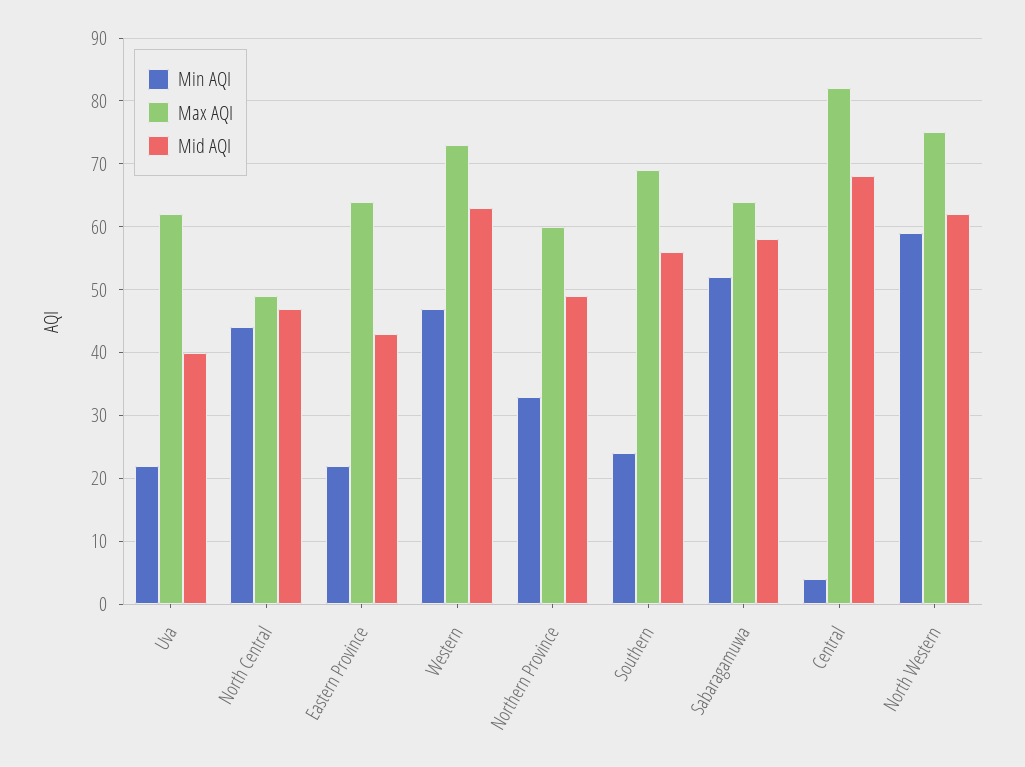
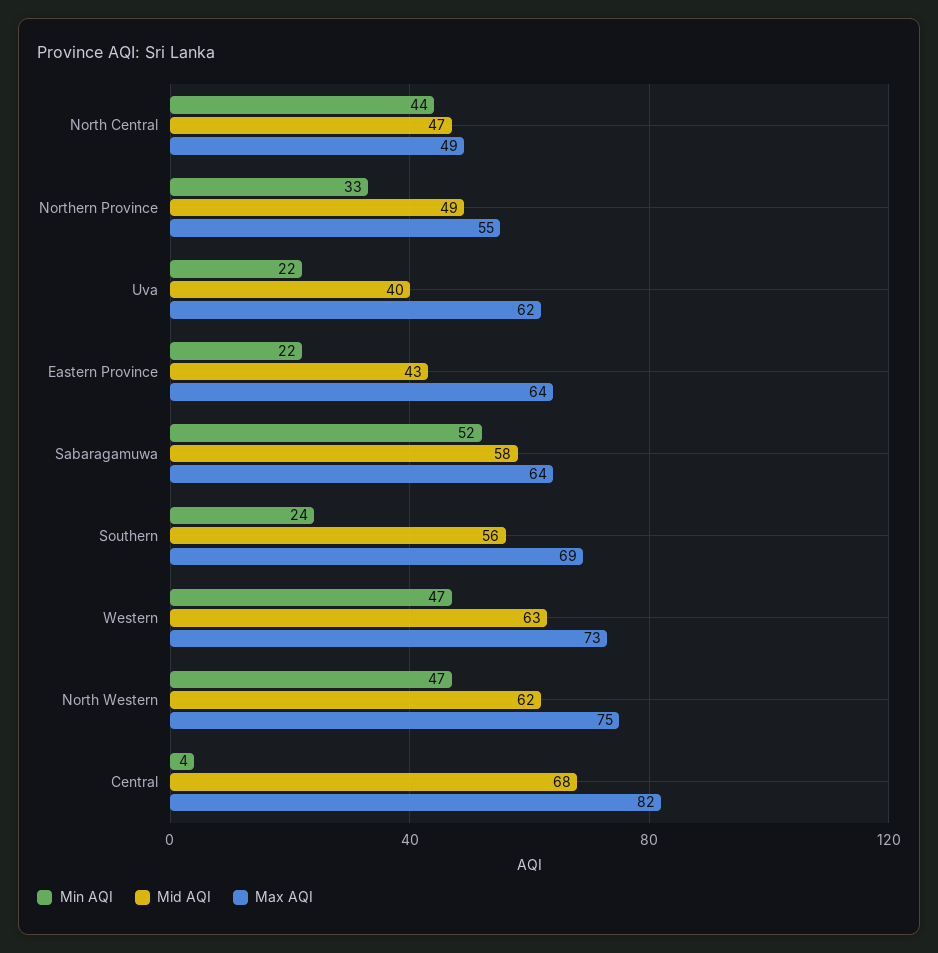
  {
    "Min AQI": {
      "Uva": 22,
      "North Central": 44,
      "Eastern Province": 22,
      "Western": 47,
      "Northern Province": 33,
      "Southern": 24,
      "Sabaragamuwa": 52,
      "Central": 4,
-     "North Western": 59
+     "North Western": 47
    },
    "Max AQI": {
      "Uva": 62,
      "North Central": 49,
      "Eastern Province": 64,
      "Western": 73,
-     "Northern Province": 60,
+     "Northern Province": 55,
      "Southern": 69,
      "Sabaragamuwa": 64,
      "Central": 82,
      "North Western": 75
    },
    "Mid AQI": {
      "Uva": 40,
      "North Central": 47,
      "Eastern Province": 43,
      "Western": 63,
      "Northern Province": 49,
      "Southern": 56,
      "Sabaragamuwa": 58,
      "Central": 68,
      "North Western": 62
    }
  }

